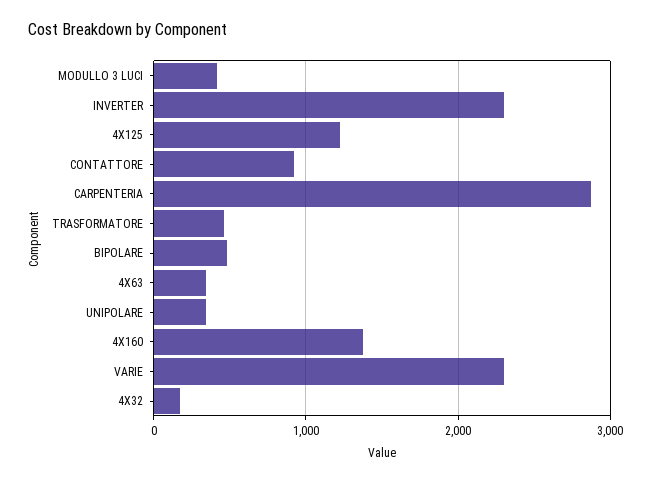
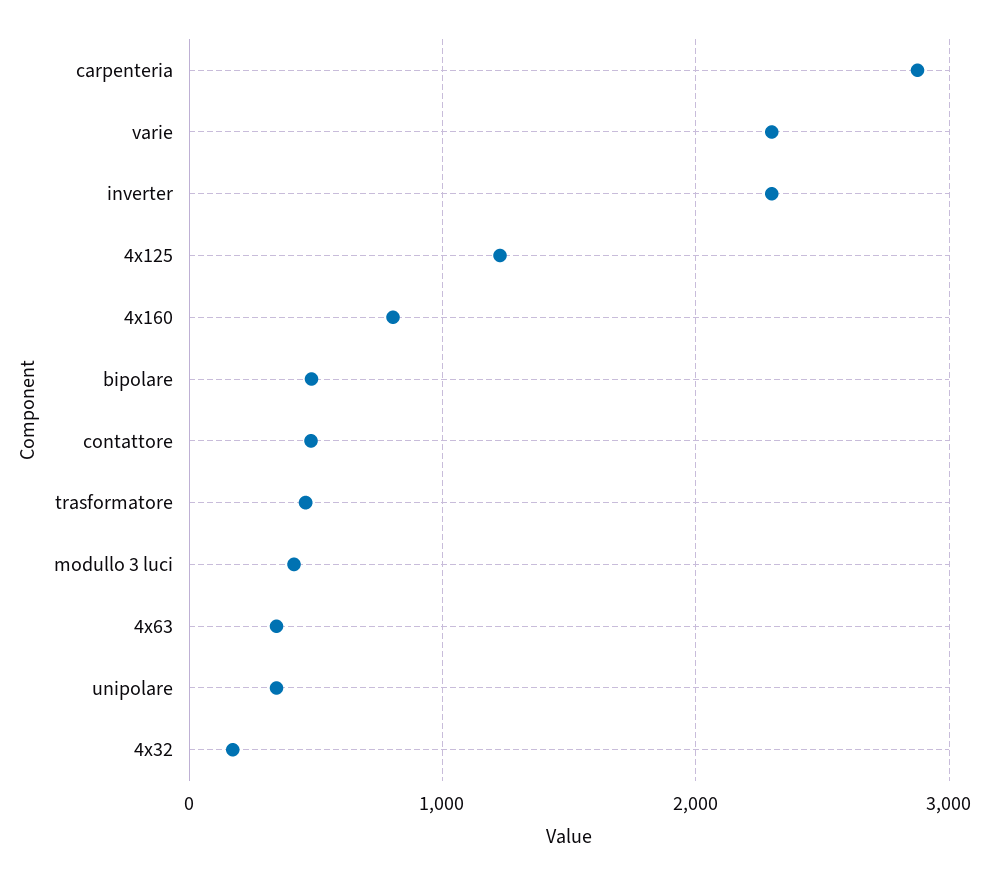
  {
    "MODULLO 3 LUCI": 400,
    "INVERTER": 2300,
    "4X125": 1200,
-   "CONTATTORE": 900,
+   "CONTATTORE": 500,
    "CARPENTERIA": 2900,
    "TRASFORMATORE": 500,
    "BIPOLARE": 500,
    "4X63": 300,
    "UNIPOLARE": 300,
-   "4X160": 1400,
+   "4X160": 800,
    "VARIE": 2300,
    "4X32": 200
  }

